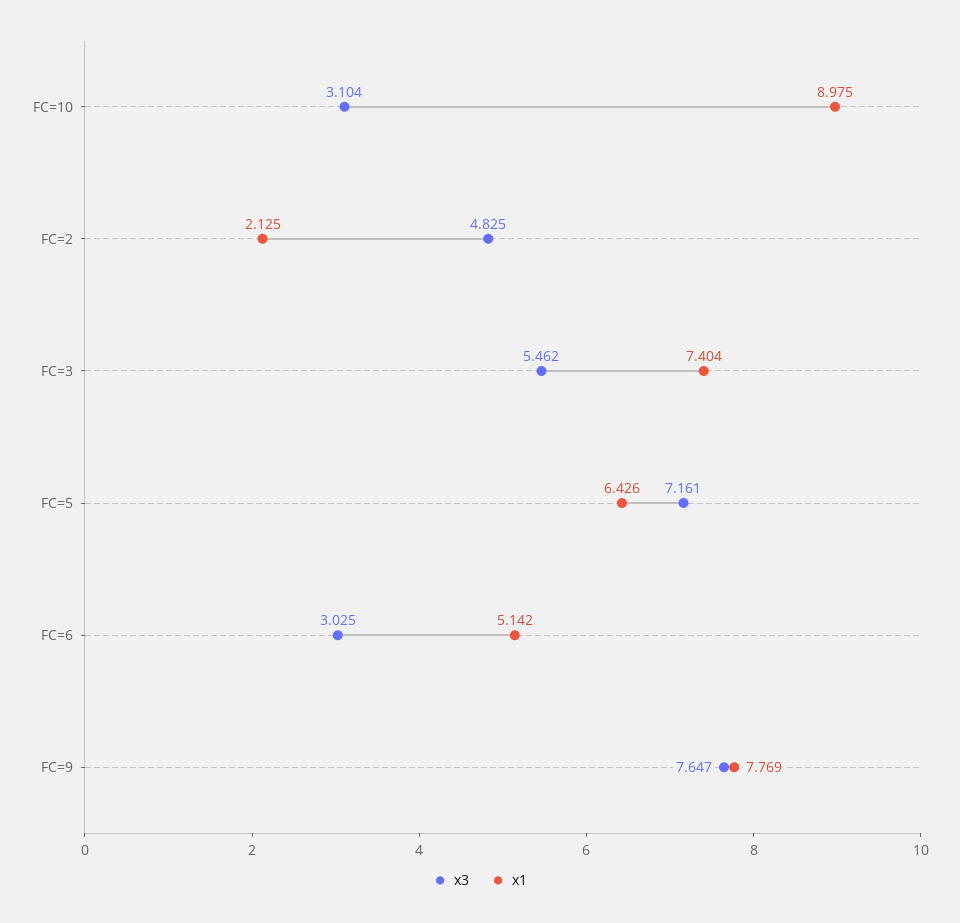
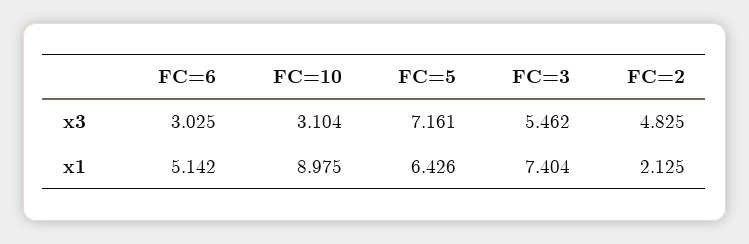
  {
    "x3": {
      "FC=10": 3.104,
      "FC=2": 4.825,
      "FC=3": 5.462,
      "FC=5": 7.161,
-     "FC=6": 3.025,
+     "FC=6": 3.025
-     "FC=9": 7.647
    },
    "x1": {
      "FC=10": 8.975,
      "FC=2": 2.125,
      "FC=3": 7.404,
      "FC=5": 6.426,
-     "FC=6": 5.142,
+     "FC=6": 5.142
-     "FC=9": 7.769
    }
  }

